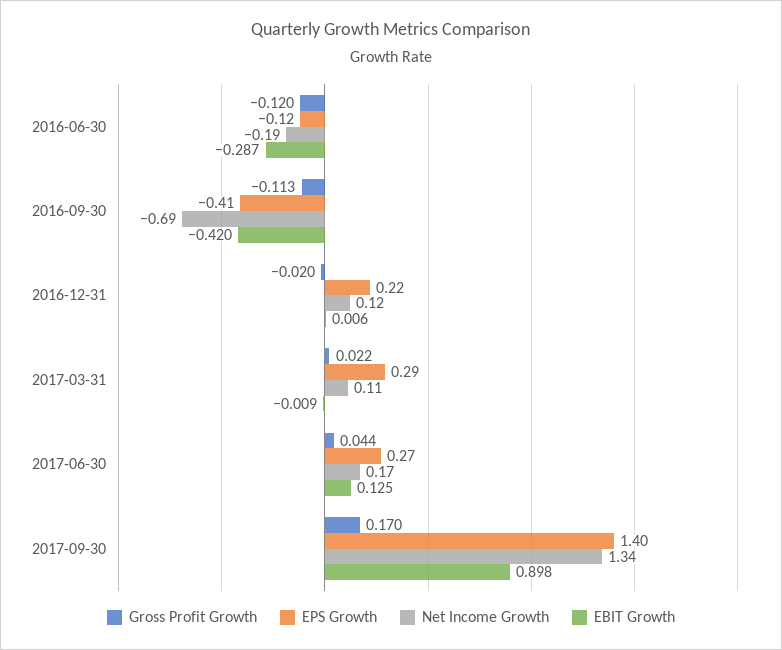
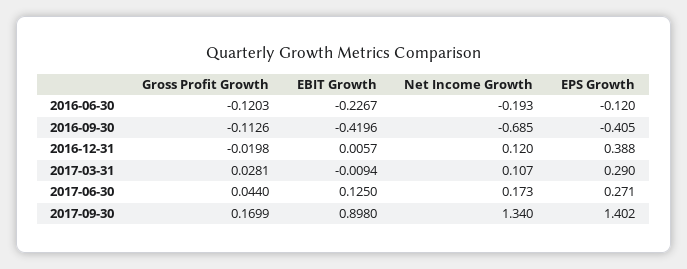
  {
    "Gross Profit Growth": {
      "2016-06-30": -0.1203,
      "2016-09-30": -0.1126,
      "2016-12-31": -0.0198,
-     "2017-03-31": 0.022,
+     "2017-03-31": 0.0281,
      "2017-06-30": 0.044,
      "2017-09-30": 0.1699
    },
    "EPS Growth": {
      "2016-06-30": -0.12,
      "2016-09-30": -0.405,
-     "2016-12-31": 0.22,
+     "2016-12-31": 0.388,
      "2017-03-31": 0.29,
      "2017-06-30": 0.271,
      "2017-09-30": 1.402
    },
    "Net Income Growth": {
      "2016-06-30": -0.193,
      "2016-09-30": -0.685,
      "2016-12-31": 0.12,
      "2017-03-31": 0.107,
      "2017-06-30": 0.173,
      "2017-09-30": 1.34
    },
    "EBIT Growth": {
-     "2016-06-30": -0.287,
+     "2016-06-30": -0.2267,
      "2016-09-30": -0.4196,
      "2016-12-31": 0.0057,
      "2017-03-31": -0.0094,
      "2017-06-30": 0.125,
      "2017-09-30": 0.898
    }
  }

